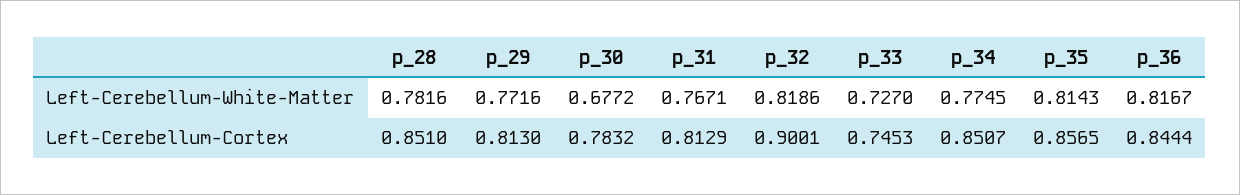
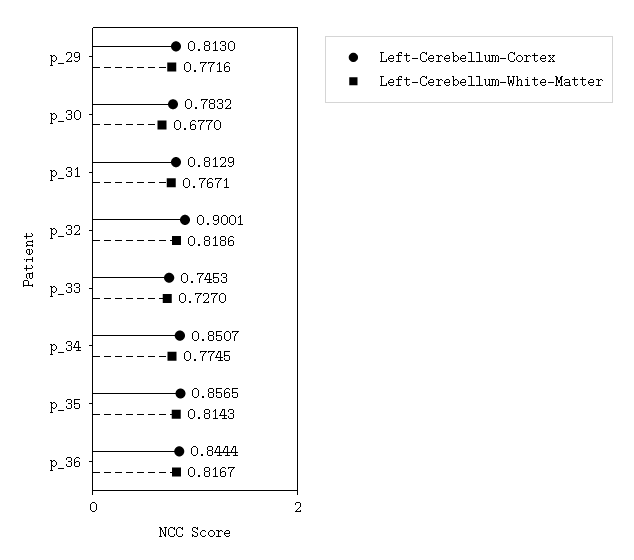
  {
    "Left-Cerebellum-White-Matter": {
-     "p_28": 0.7816,
      "p_29": 0.7716,
-     "p_30": 0.6772,
+     "p_30": 0.677,
      "p_31": 0.7671,
      "p_32": 0.8186,
      "p_33": 0.727,
      "p_34": 0.7745,
      "p_35": 0.8143,
      "p_36": 0.8167
    },
    "Left-Cerebellum-Cortex": {
-     "p_28": 0.851,
      "p_29": 0.813,
      "p_30": 0.7832,
      "p_31": 0.8129,
      "p_32": 0.9001,
      "p_33": 0.7453,
      "p_34": 0.8507,
      "p_35": 0.8565,
      "p_36": 0.8444
    }
  }

